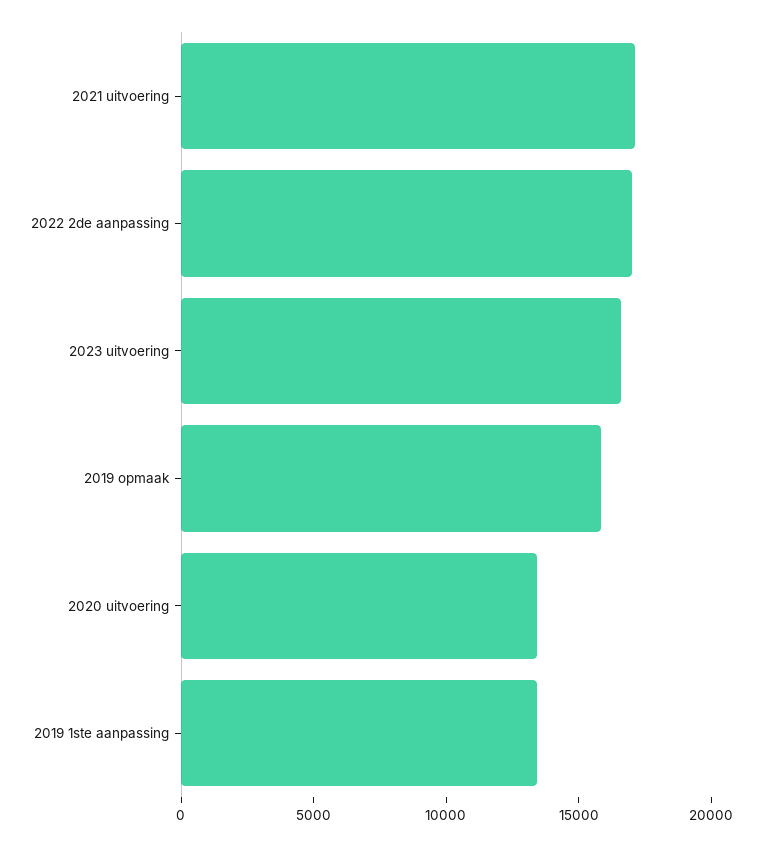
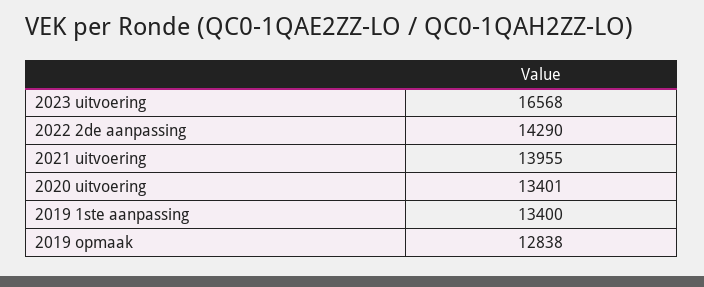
  {
-   "2021 uitvoering": 17000,
+   "2021 uitvoering": 13955,
-   "2022 2de aanpassing": 17000,
+   "2022 2de aanpassing": 14290,
    "2023 uitvoering": 16568,
-   "2019 opmaak": 16000,
+   "2019 opmaak": 12838,
    "2020 uitvoering": 13401,
    "2019 1ste aanpassing": 13400
  }

